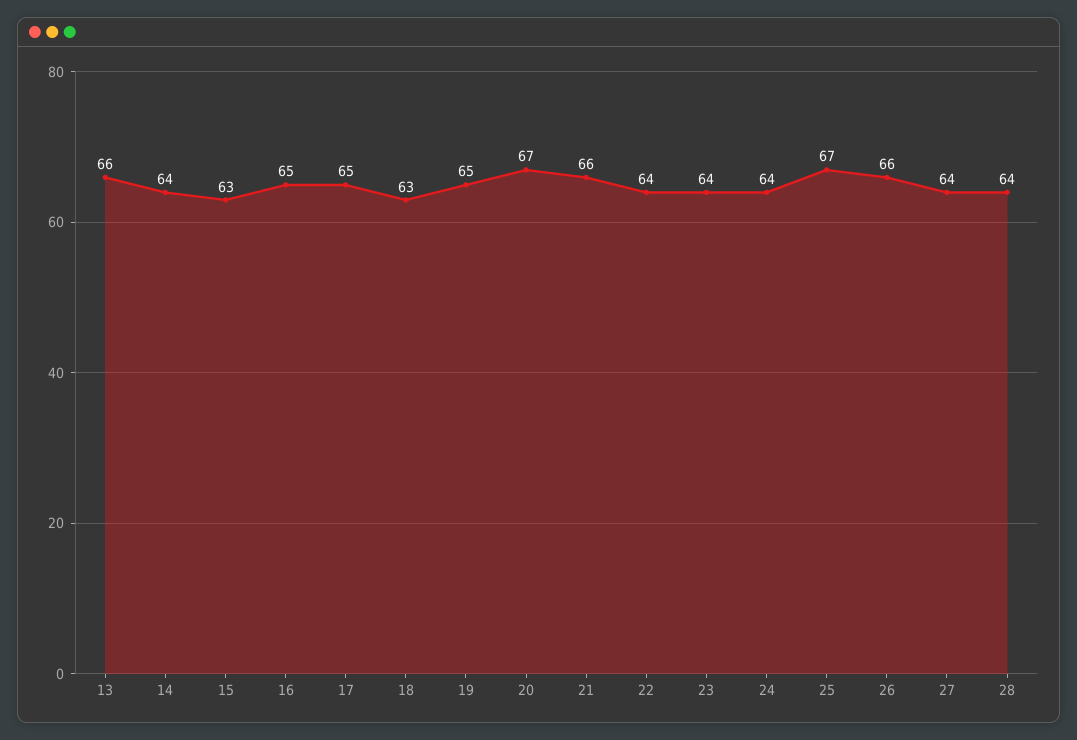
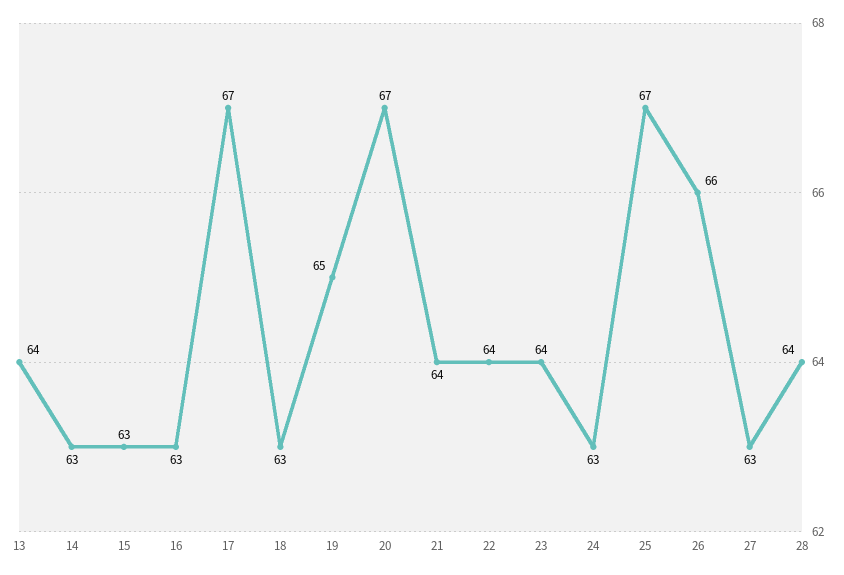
  {
-   "13": 66,
+   "13": 64,
-   "14": 64,
+   "14": 63,
    "15": 63,
-   "16": 65,
+   "16": 63,
-   "17": 65,
+   "17": 67,
    "18": 63,
    "19": 65,
    "20": 67,
-   "21": 66,
+   "21": 64,
    "22": 64,
    "23": 64,
-   "24": 64,
+   "24": 63,
    "25": 67,
    "26": 66,
-   "27": 64,
+   "27": 63,
    "28": 64
  }

